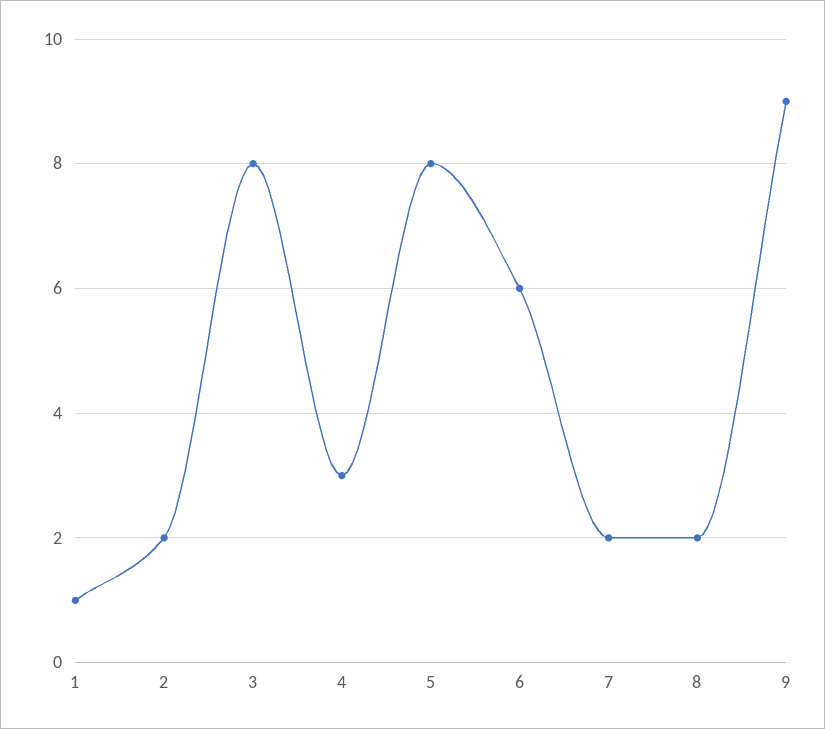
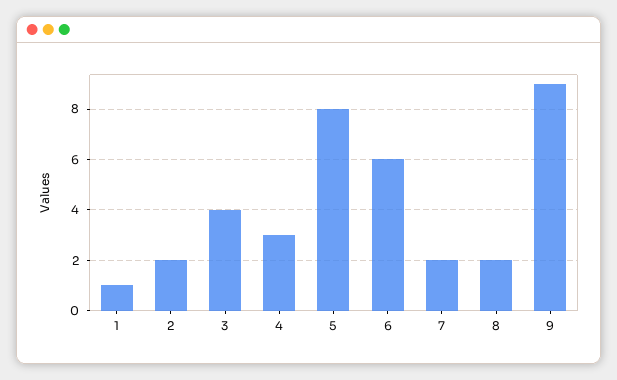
  {
    "1": 1,
    "2": 2,
-   "3": 8,
+   "3": 4,
    "4": 3,
    "5": 8,
    "6": 6,
    "7": 2,
    "8": 2,
    "9": 9
  }

